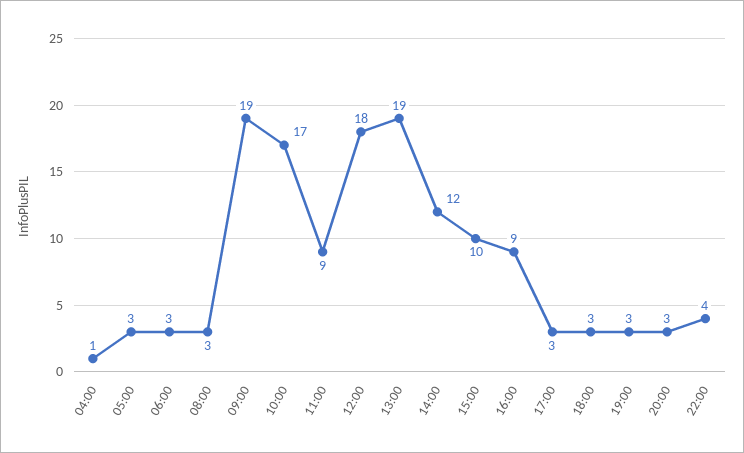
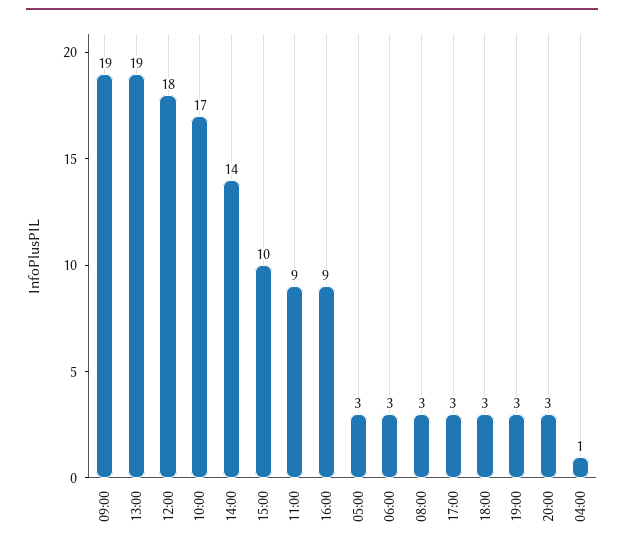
  {
    "04:00": 1,
    "05:00": 3,
    "06:00": 3,
    "08:00": 3,
    "09:00": 19,
    "10:00": 17,
    "11:00": 9,
    "12:00": 18,
    "13:00": 19,
-   "14:00": 12,
+   "14:00": 14,
    "15:00": 10,
    "16:00": 9,
    "17:00": 3,
    "18:00": 3,
    "19:00": 3,
-   "20:00": 3,
+   "20:00": 3
-   "22:00": 4
  }

